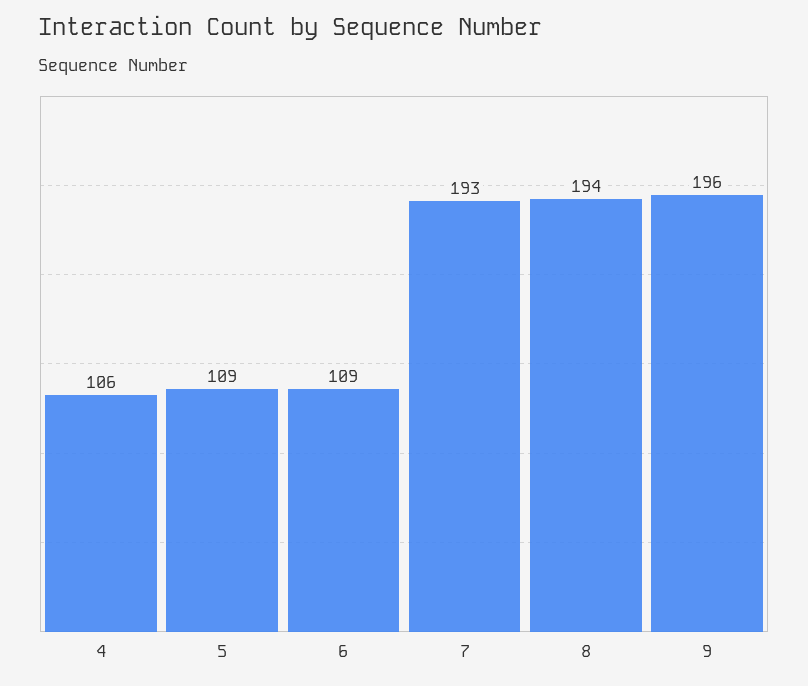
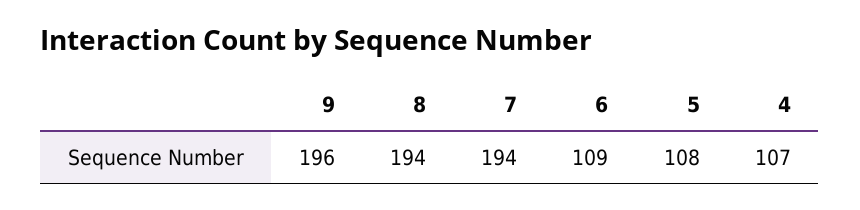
  {
-   "4": 106,
+   "4": 107,
-   "5": 109,
+   "5": 108,
    "6": 109,
-   "7": 193,
+   "7": 194,
    "8": 194,
    "9": 196
  }

